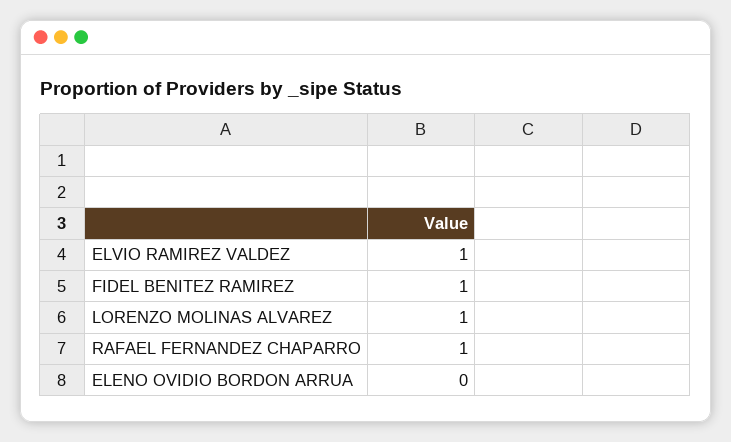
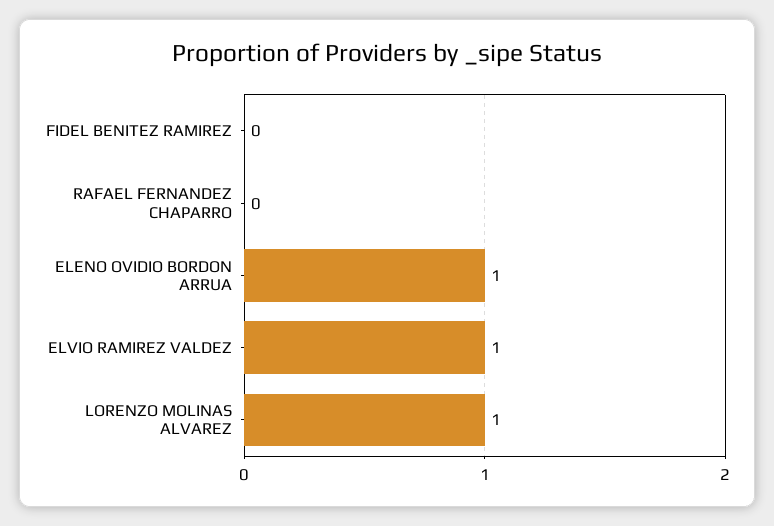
  {
    "ELVIO RAMIREZ VALDEZ": 1,
-   "FIDEL BENITEZ RAMIREZ": 1,
+   "FIDEL BENITEZ RAMIREZ": 0,
    "LORENZO MOLINAS ALVAREZ": 1,
-   "RAFAEL FERNANDEZ CHAPARRO": 1,
+   "RAFAEL FERNANDEZ CHAPARRO": 0,
-   "ELENO OVIDIO BORDON ARRUA": 0
+   "ELENO OVIDIO BORDON ARRUA": 1
  }

